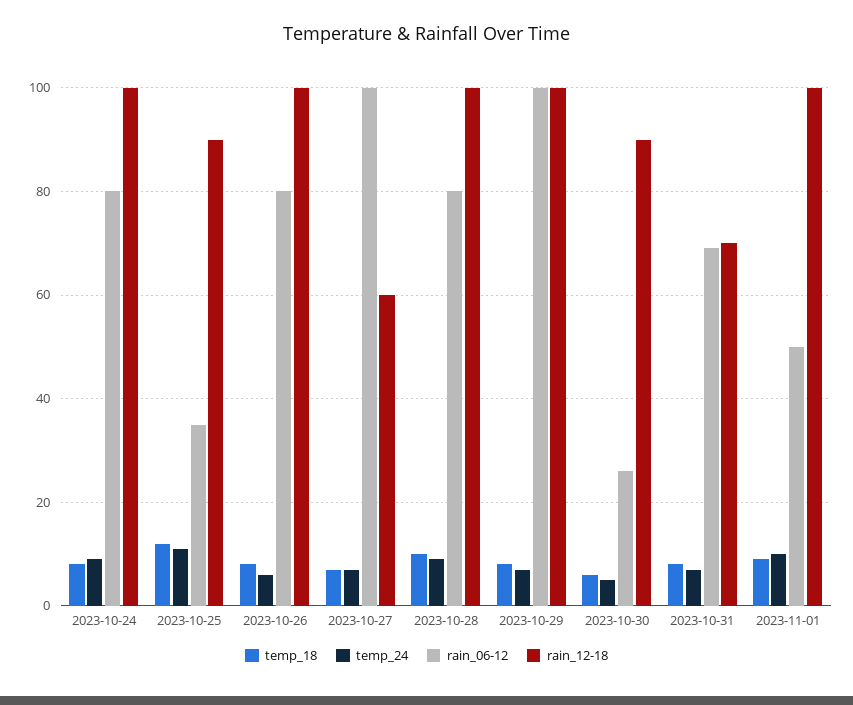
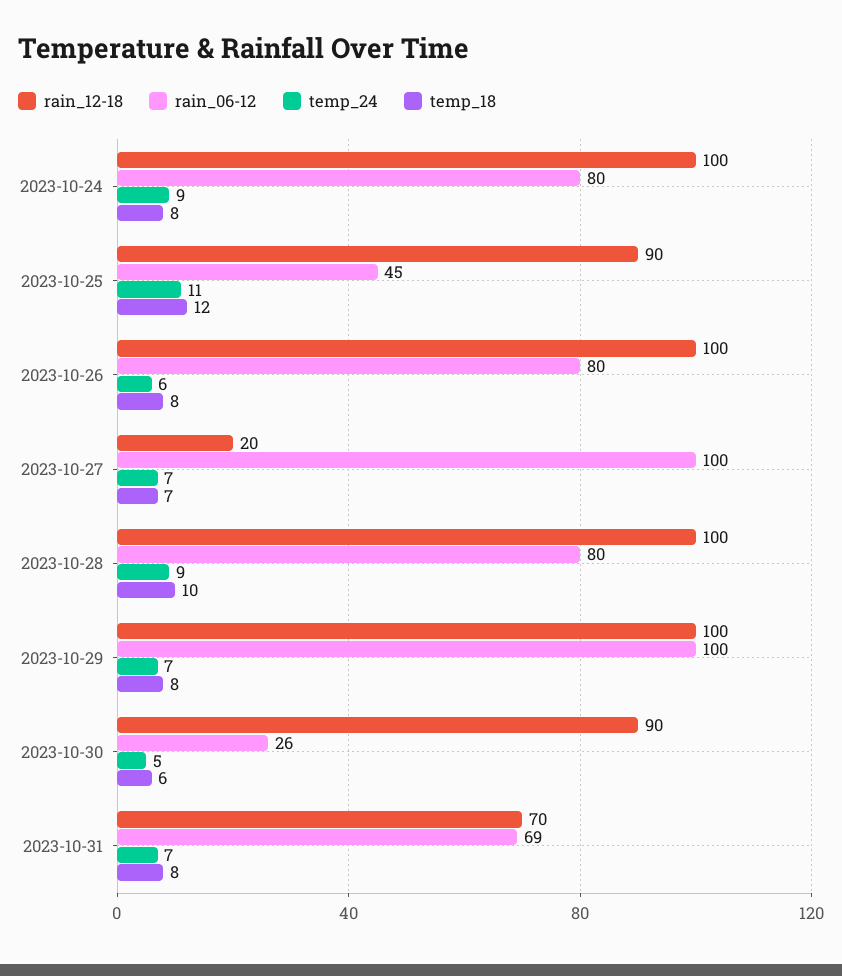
  {
    "temp_18": {
      "2023-10-24": 8,
      "2023-10-25": 12,
      "2023-10-26": 8,
      "2023-10-27": 7,
      "2023-10-28": 10,
      "2023-10-29": 8,
      "2023-10-30": 6,
-     "2023-10-31": 8,
+     "2023-10-31": 8
-     "2023-11-01": 10
    },
    "temp_24": {
      "2023-10-24": 9,
      "2023-10-25": 11,
      "2023-10-26": 6,
      "2023-10-27": 7,
      "2023-10-28": 9,
      "2023-10-29": 7,
      "2023-10-30": 5,
-     "2023-10-31": 7,
+     "2023-10-31": 7
-     "2023-11-01": 10
    },
    "rain_06-12": {
      "2023-10-24": 80,
-     "2023-10-25": 35,
+     "2023-10-25": 45,
      "2023-10-26": 80,
      "2023-10-27": 100,
      "2023-10-28": 80,
      "2023-10-29": 100,
      "2023-10-30": 26,
-     "2023-10-31": 69,
+     "2023-10-31": 69
-     "2023-11-01": 50
    },
    "rain_12-18": {
      "2023-10-24": 100,
      "2023-10-25": 90,
      "2023-10-26": 100,
-     "2023-10-27": 60,
+     "2023-10-27": 20,
      "2023-10-28": 100,
      "2023-10-29": 100,
      "2023-10-30": 90,
-     "2023-10-31": 70,
+     "2023-10-31": 70
-     "2023-11-01": 100
    }
  }

